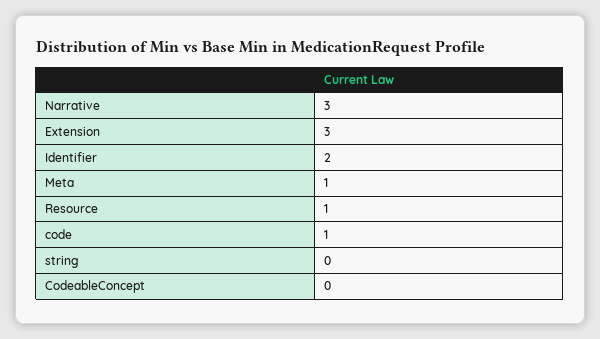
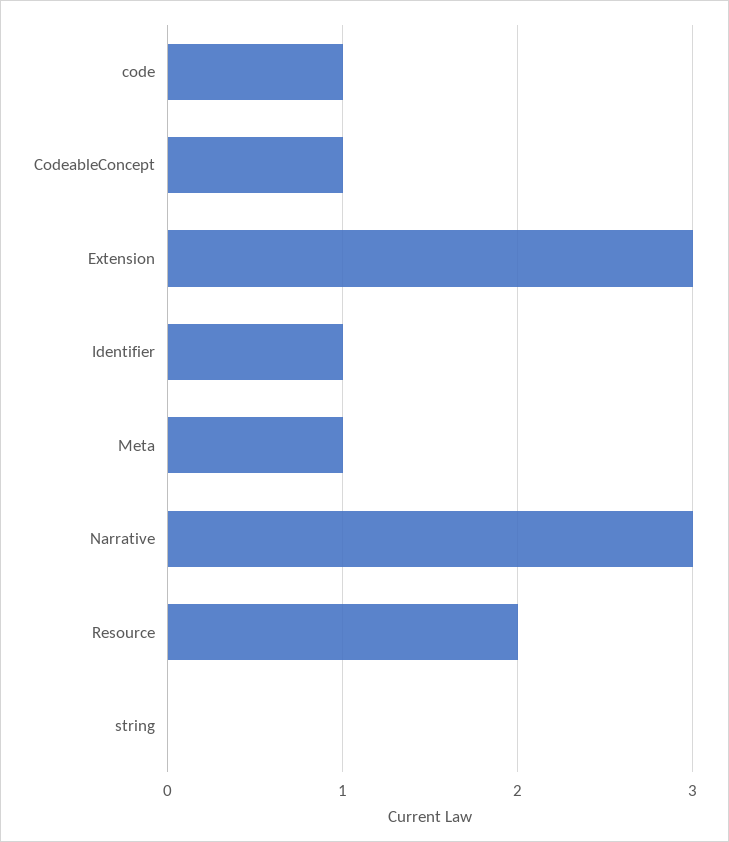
  {
    "Narrative": 3,
    "Extension": 3,
-   "Identifier": 2,
+   "Identifier": 1,
    "Meta": 1,
-   "Resource": 1,
+   "Resource": 2,
    "code": 1,
    "string": 0,
-   "CodeableConcept": 0
+   "CodeableConcept": 1
  }

